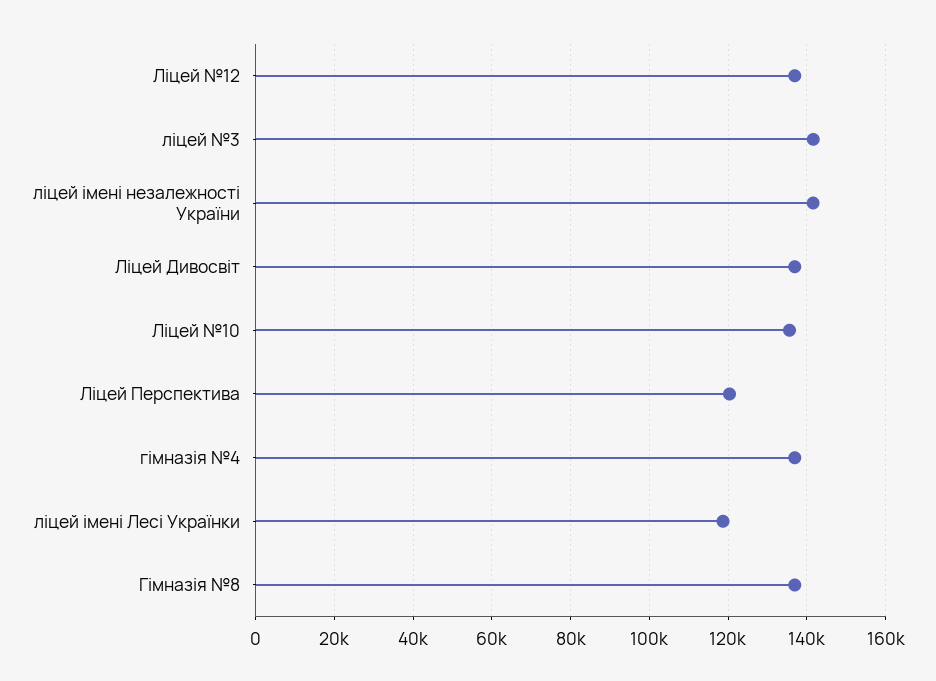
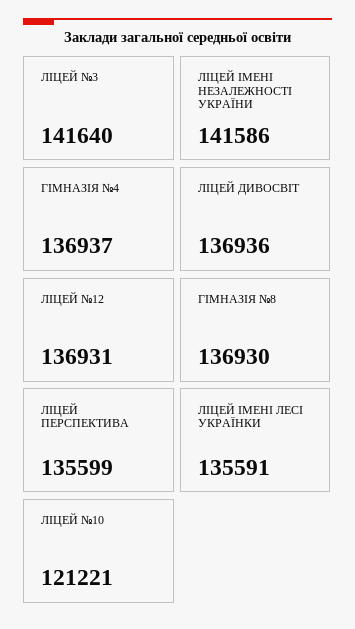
  {
    "Ліцей №12": 136931,
    "ліцей №3": 141640,
    "ліцей імені незалежності України": 141586,
    "Ліцей Дивосвіт": 136936,
-   "Ліцей №10": 136000,
+   "Ліцей №10": 121221,
-   "Ліцей Перспектива": 120000,
+   "Ліцей Перспектива": 135599,
    "гімназія №4": 136937,
-   "ліцей імені Лесі Українки": 118000,
+   "ліцей імені Лесі Українки": 135591,
    "Гімназія №8": 136930
  }

